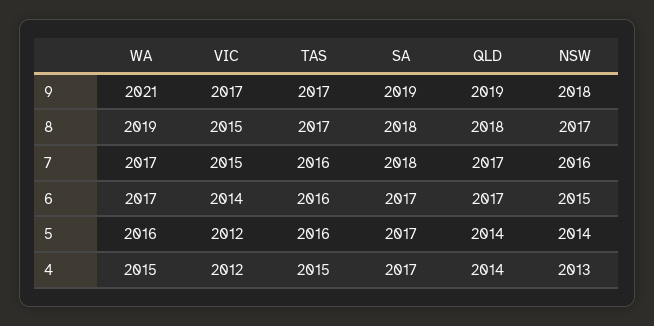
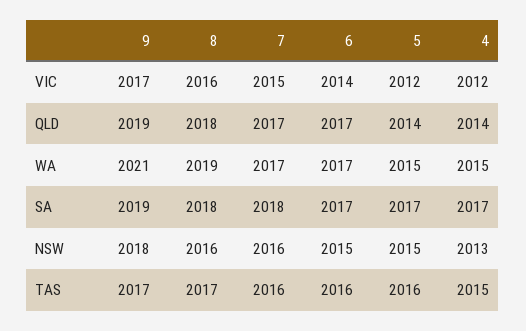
  {
    "WA": {
      "9": 2021,
      "8": 2019,
      "7": 2017,
      "6": 2017,
-     "5": 2016,
+     "5": 2015,
      "4": 2015
    },
    "VIC": {
      "9": 2017,
-     "8": 2015,
+     "8": 2016,
      "7": 2015,
      "6": 2014,
      "5": 2012,
      "4": 2012
    },
    "TAS": {
      "9": 2017,
      "8": 2017,
      "7": 2016,
      "6": 2016,
      "5": 2016,
      "4": 2015
    },
    "SA": {
      "9": 2019,
      "8": 2018,
      "7": 2018,
      "6": 2017,
      "5": 2017,
      "4": 2017
    },
    "QLD": {
      "9": 2019,
      "8": 2018,
      "7": 2017,
      "6": 2017,
      "5": 2014,
      "4": 2014
    },
    "NSW": {
      "9": 2018,
-     "8": 2017,
+     "8": 2016,
      "7": 2016,
      "6": 2015,
-     "5": 2014,
+     "5": 2015,
      "4": 2013
    }
  }

